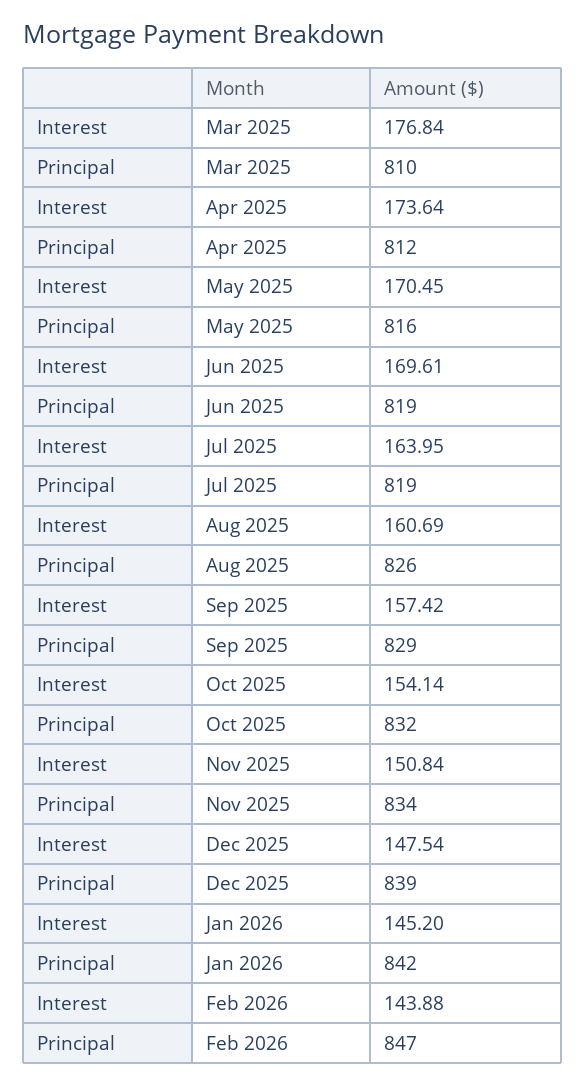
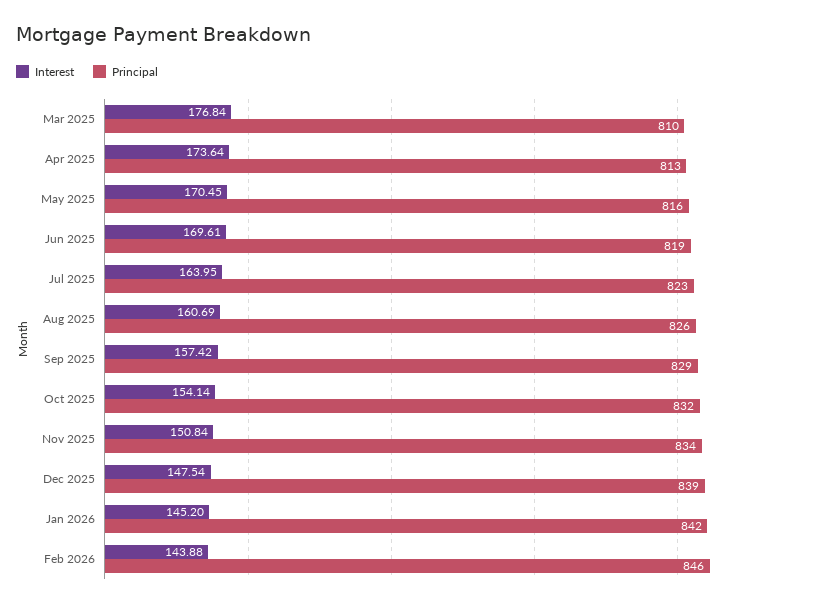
  {
    "Interest": {
      "Mar 2025": 176.84,
      "Apr 2025": 173.64,
      "May 2025": 170.45,
      "Jun 2025": 169.61,
      "Jul 2025": 163.95,
      "Aug 2025": 160.69,
      "Sep 2025": 157.42,
      "Oct 2025": 154.14,
      "Nov 2025": 150.84,
      "Dec 2025": 147.54,
      "Jan 2026": 145.2,
      "Feb 2026": 143.88
    },
    "Principal": {
      "Mar 2025": 810,
-     "Apr 2025": 812,
+     "Apr 2025": 813,
      "May 2025": 816,
      "Jun 2025": 819,
-     "Jul 2025": 819,
+     "Jul 2025": 823,
      "Aug 2025": 826,
      "Sep 2025": 829,
      "Oct 2025": 832,
      "Nov 2025": 834,
      "Dec 2025": 839,
      "Jan 2026": 842,
-     "Feb 2026": 847
+     "Feb 2026": 846
    }
  }

